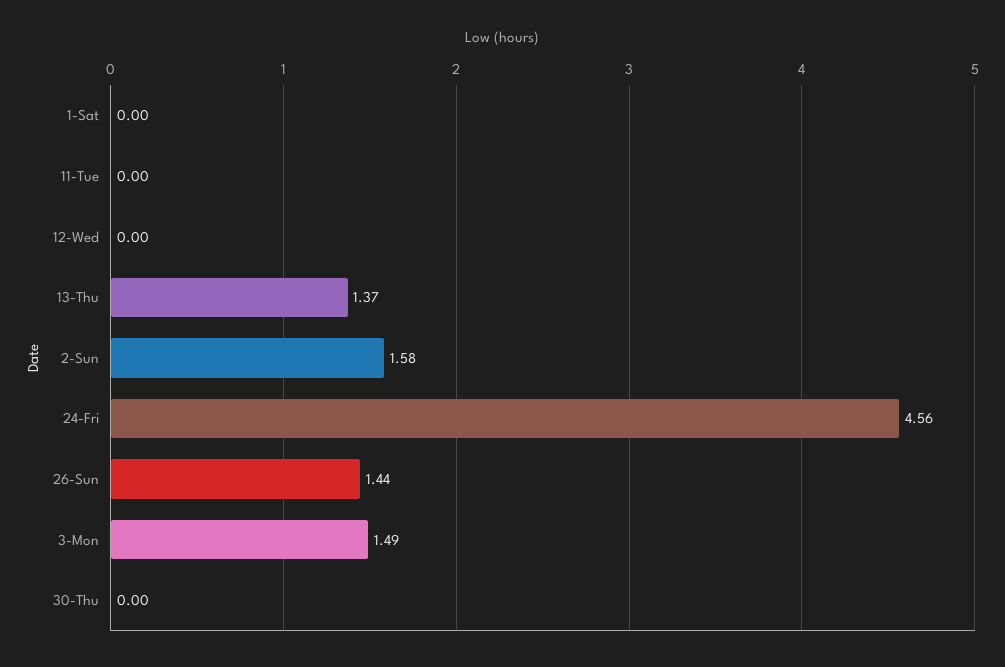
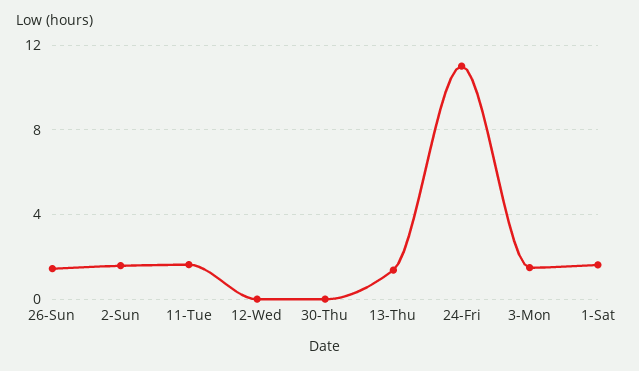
  {
-   "1-Sat": 0,
+   "1-Sat": 1.5,
-   "11-Tue": 0,
+   "11-Tue": 1.5,
    "12-Wed": 0,
    "13-Thu": 1.37,
    "2-Sun": 1.58,
-   "24-Fri": 4.56,
+   "24-Fri": 11,
    "26-Sun": 1.44,
    "3-Mon": 1.49,
    "30-Thu": 0
  }

